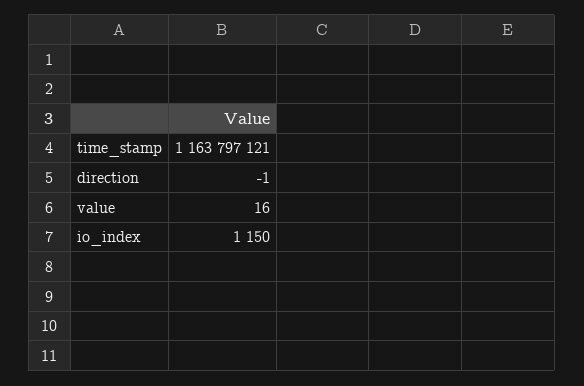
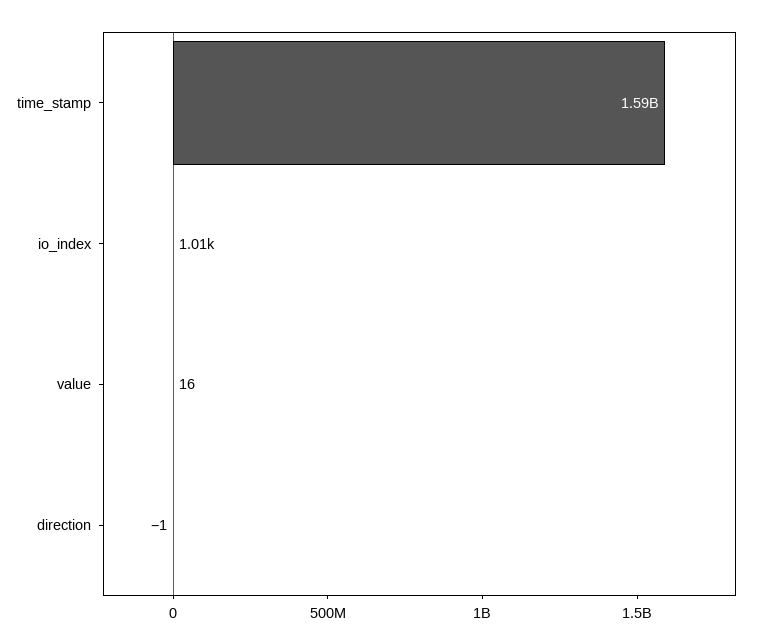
  {
-   "time_stamp": 1163797121,
+   "time_stamp": 1590000000,
    "direction": -1,
    "value": 16,
-   "io_index": 1150
+   "io_index": 1010
  }

